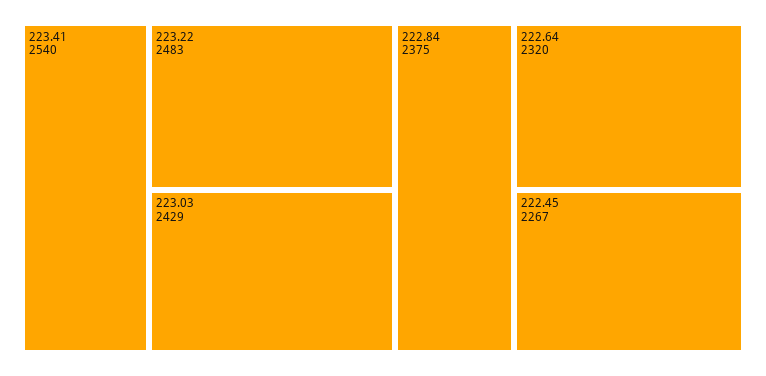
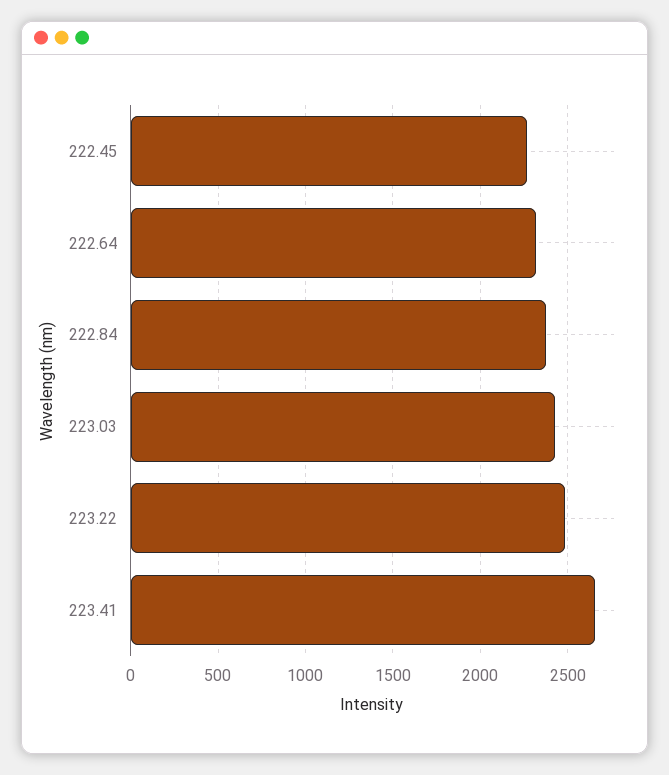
  {
-   "223.41": 2540,
+   "223.41": 2650,
    "223.22": 2483,
    "223.03": 2429,
    "222.84": 2375,
    "222.64": 2320,
    "222.45": 2267
  }

